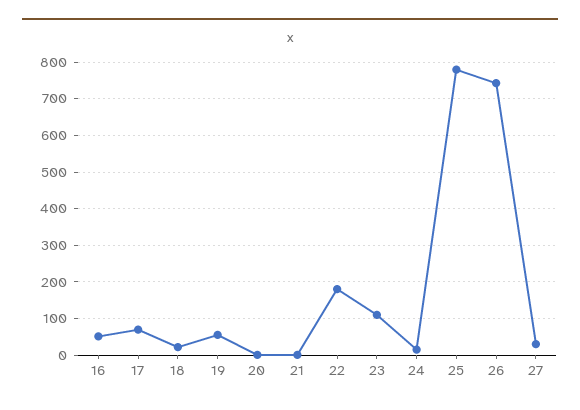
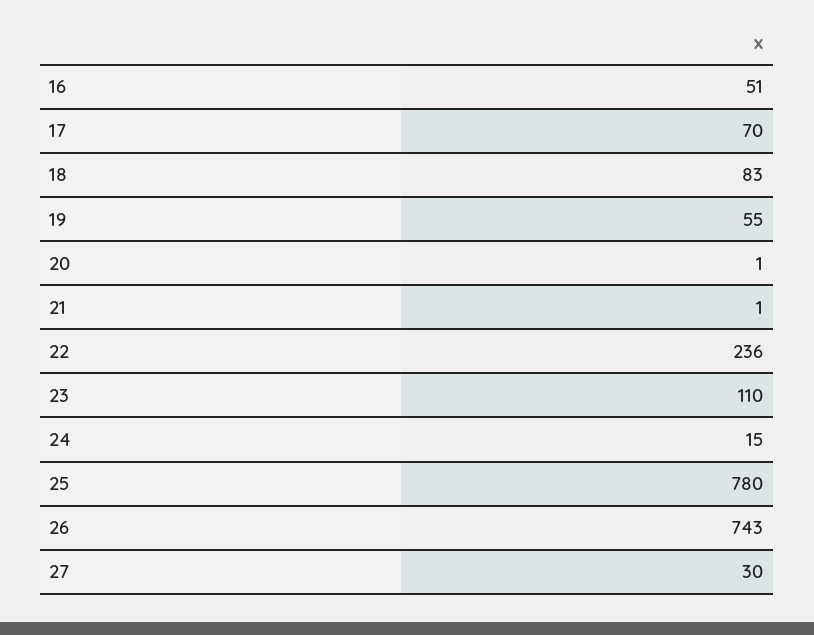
  {
    "16": 51,
    "17": 70,
-   "18": 20,
+   "18": 83,
    "19": 55,
    "20": 1,
    "21": 1,
-   "22": 180,
+   "22": 236,
    "23": 110,
    "24": 15,
    "25": 780,
    "26": 743,
    "27": 30
  }

